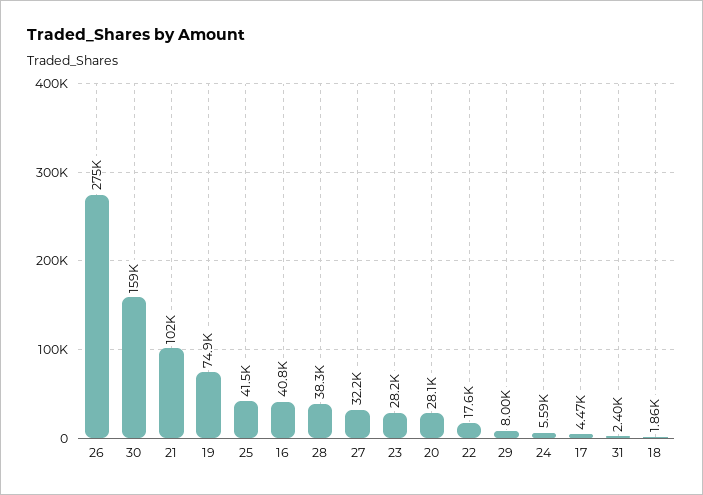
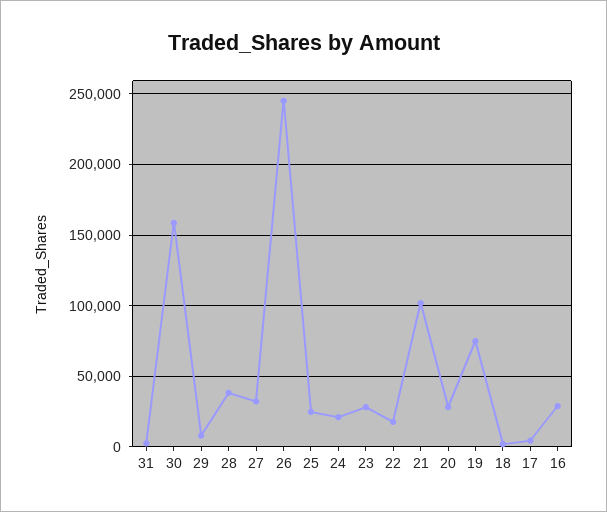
  {
-   "26": 275000,
+   "26": 245000,
    "30": 159000,
    "21": 102000,
    "19": 74900,
-   "25": 41500,
+   "25": 25000,
-   "16": 40800,
+   "16": 30000,
    "28": 38300,
    "27": 32200,
    "23": 28200,
    "20": 28100,
    "22": 17600,
    "29": 8000,
-   "24": 5590,
+   "24": 20000,
    "17": 4470,
    "31": 2400,
    "18": 1860
  }

